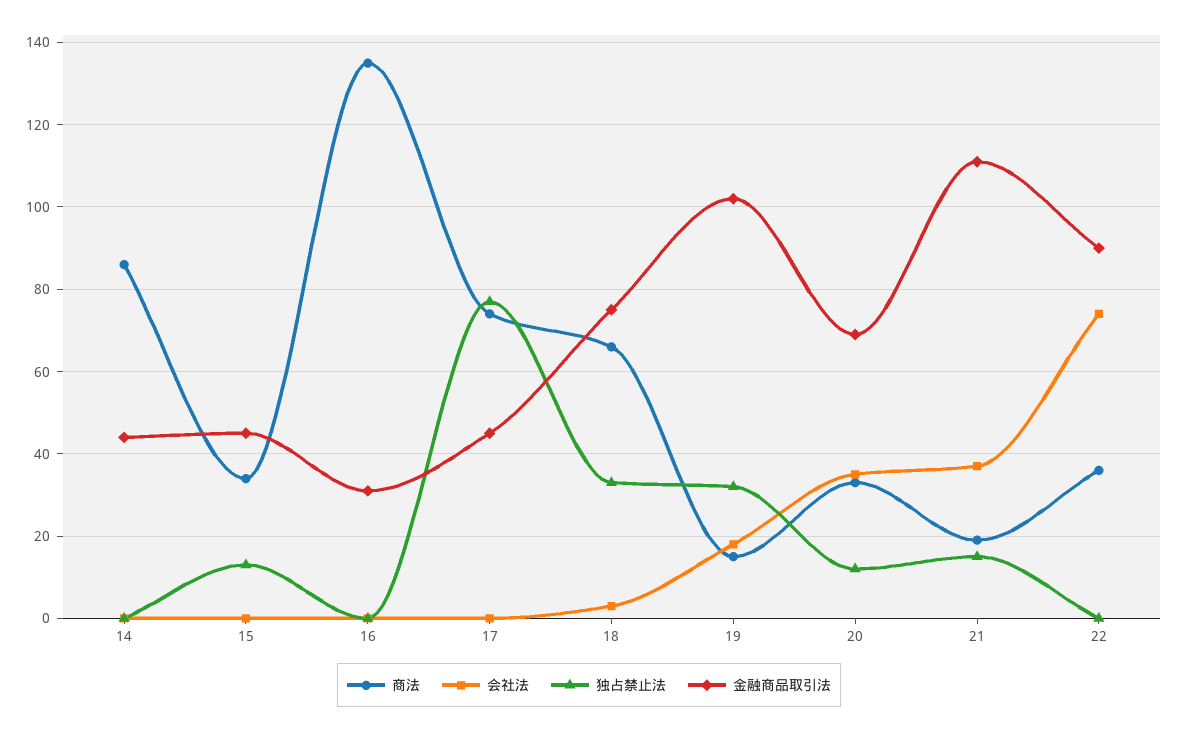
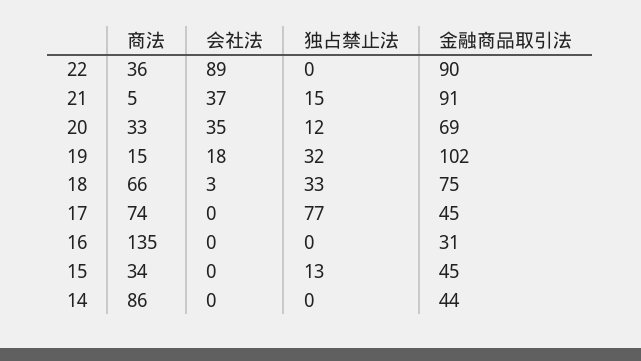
  {
    "商法": {
      "14": 86,
      "15": 34,
      "16": 135,
      "17": 74,
      "18": 66,
      "19": 15,
      "20": 33,
-     "21": 20,
+     "21": 5,
      "22": 36
    },
    "会社法": {
      "14": 0,
      "15": 0,
      "16": 0,
      "17": 0,
      "18": 3,
      "19": 18,
      "20": 35,
      "21": 37,
-     "22": 75
+     "22": 89
    },
    "独占禁止法": {
      "14": 0,
      "15": 13,
      "16": 0,
      "17": 77,
      "18": 33,
      "19": 32,
      "20": 12,
      "21": 15,
      "22": 0
    },
    "金融商品取引法": {
      "14": 44,
      "15": 45,
      "16": 31,
      "17": 45,
      "18": 75,
      "19": 102,
      "20": 69,
-     "21": 110,
+     "21": 91,
      "22": 90
    }
  }

